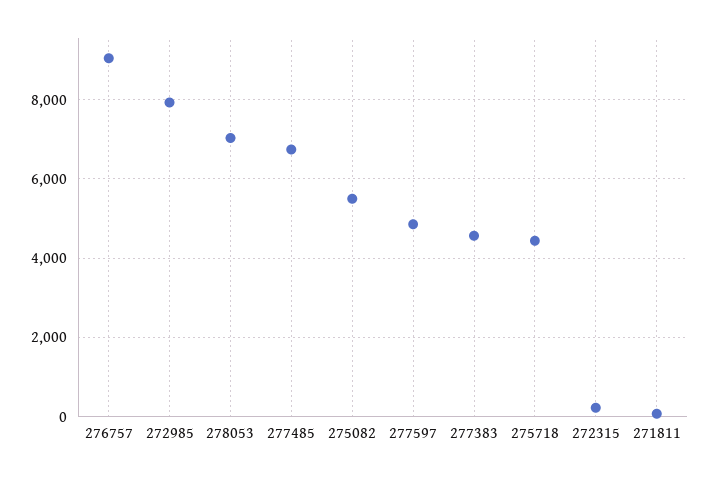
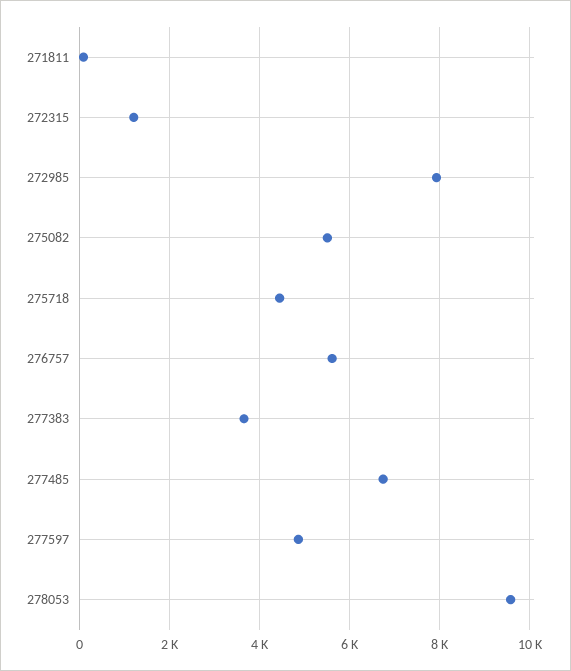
  {
-   "276757": 9000,
+   "276757": 5600,
    "272985": 8000,
-   "278053": 7000,
+   "278053": 9600,
    "277485": 6800,
    "275082": 5600,
    "277597": 4800,
-   "277383": 4600,
+   "277383": 3600,
    "275718": 4400,
-   "272315": 200,
+   "272315": 1200,
    "271811": 0
  }

